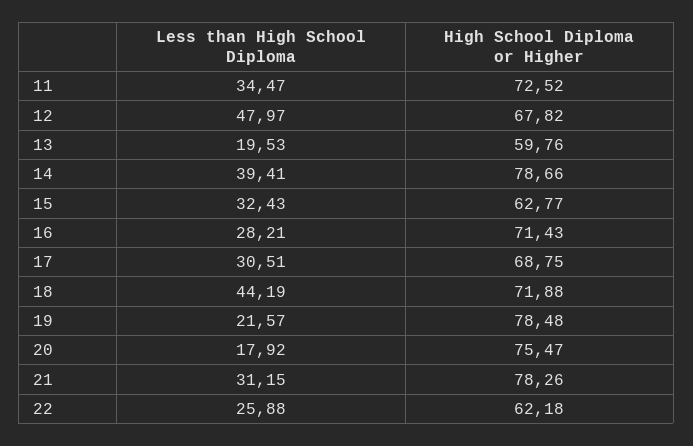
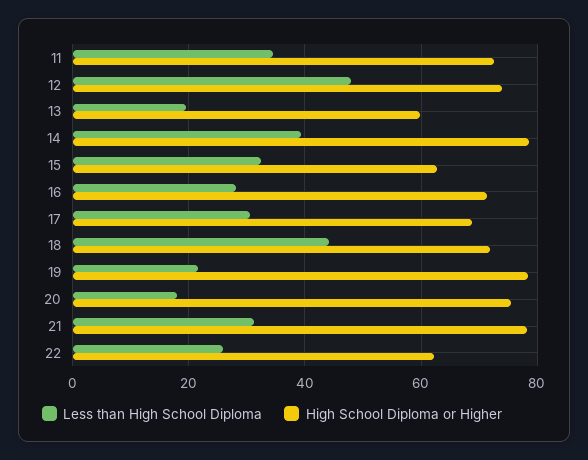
  {
    "Less than High School Diploma": {
      "11": 34.47,
      "12": 47.97,
      "13": 19.53,
      "14": 39.41,
      "15": 32.43,
      "16": 28.21,
      "17": 30.51,
      "18": 44.19,
      "19": 21.57,
      "20": 17.92,
      "21": 31.15,
      "22": 25.88
    },
    "High School Diploma or Higher": {
      "11": 72.52,
-     "12": 67.82,
+     "12": 74,
      "13": 59.76,
      "14": 78.66,
      "15": 62.77,
      "16": 71.43,
      "17": 68.75,
      "18": 71.88,
      "19": 78.48,
      "20": 75.47,
      "21": 78.26,
      "22": 62.18
    }
  }

